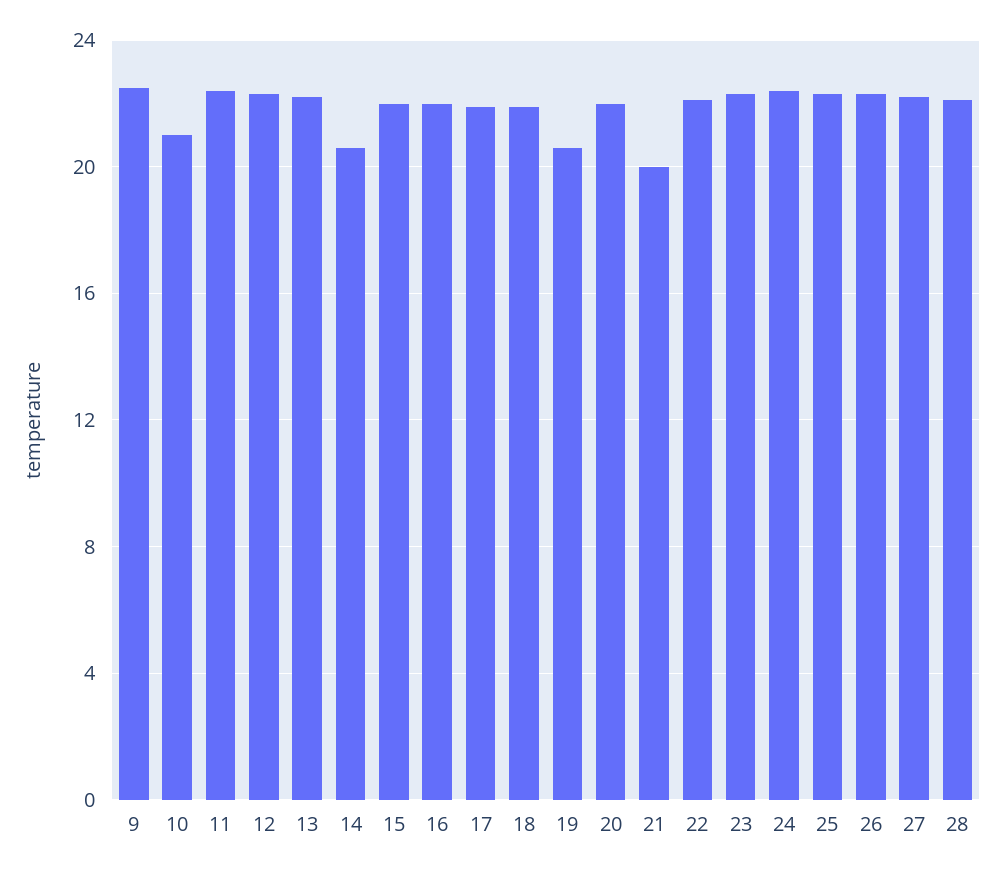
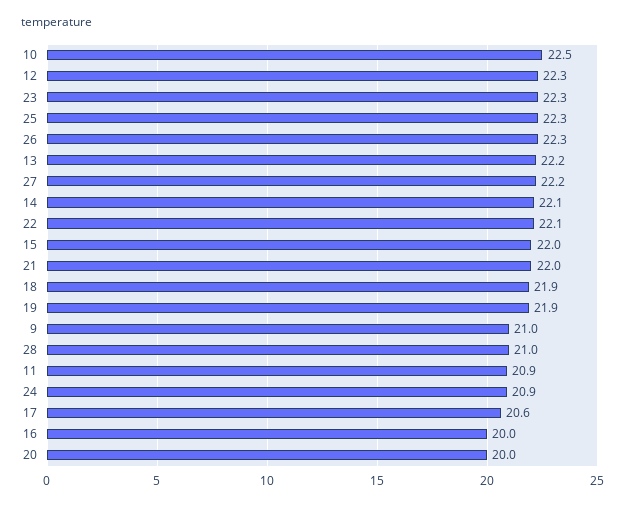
  {
-   "9": 22.5,
+   "9": 21,
-   "10": 21,
+   "10": 22.5,
-   "11": 22.5,
+   "11": 20.9,
    "12": 22.3,
    "13": 22.2,
-   "14": 20.5,
+   "14": 22.1,
    "15": 22,
-   "16": 22,
+   "16": 20,
-   "17": 22,
+   "17": 20.6,
    "18": 21.9,
-   "19": 20.5,
+   "19": 21.9,
-   "20": 22,
+   "20": 20,
-   "21": 20,
+   "21": 22,
    "22": 22.1,
    "23": 22.3,
-   "24": 22.5,
+   "24": 20.9,
    "25": 22.3,
    "26": 22.3,
    "27": 22.2,
-   "28": 22
+   "28": 21
  }

